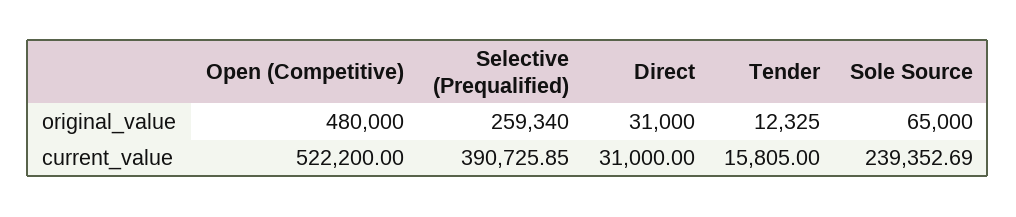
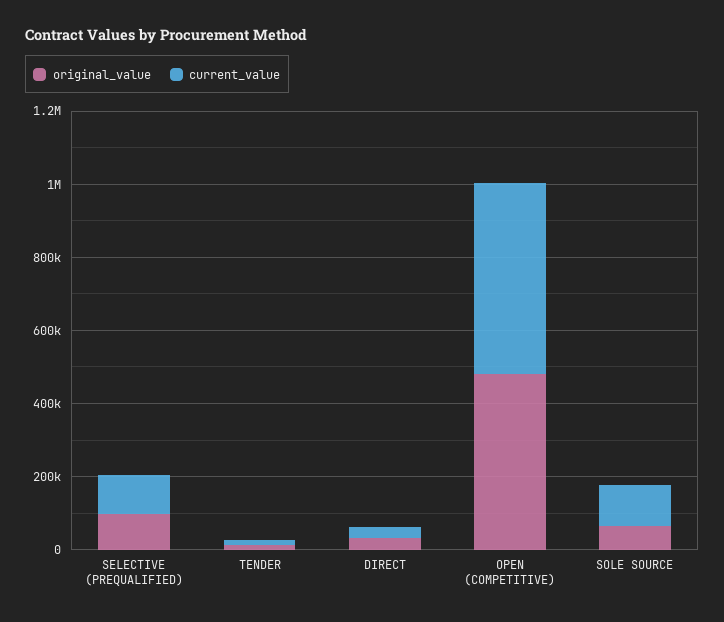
  {
    "original_value": {
      "Open (Competitive)": 480000,
-     "Selective (Prequalified)": 259340,
+     "Selective (Prequalified)": 100000,
      "Direct": 31000,
      "Tender": 12325,
      "Sole Source": 65000
    },
    "current_value": {
      "Open (Competitive)": 522200,
-     "Selective (Prequalified)": 390725.85,
+     "Selective (Prequalified)": 100000,
      "Direct": 31000,
      "Tender": 15805,
-     "Sole Source": 239352.69
+     "Sole Source": 100000
    }
  }

